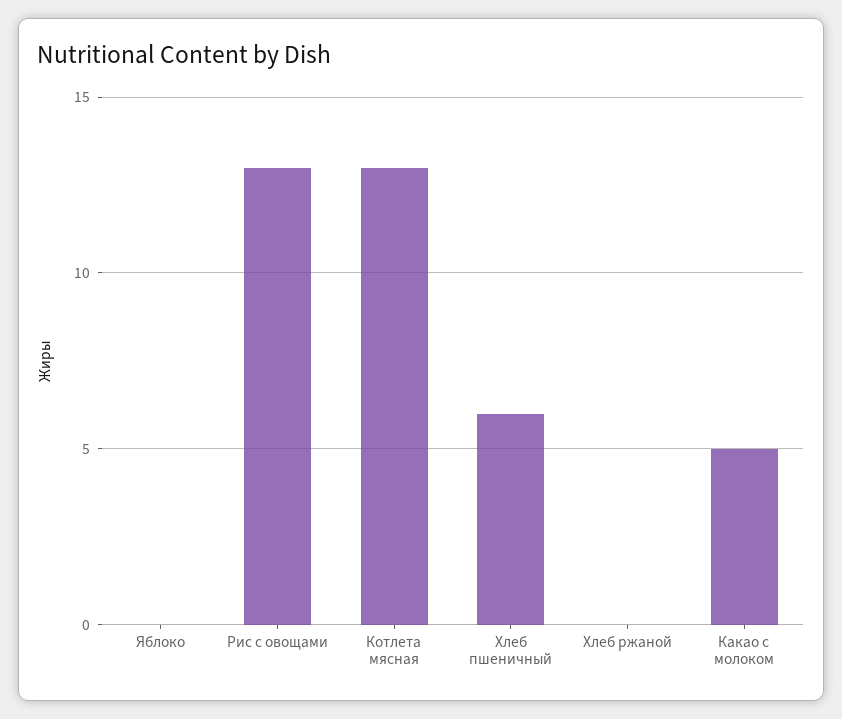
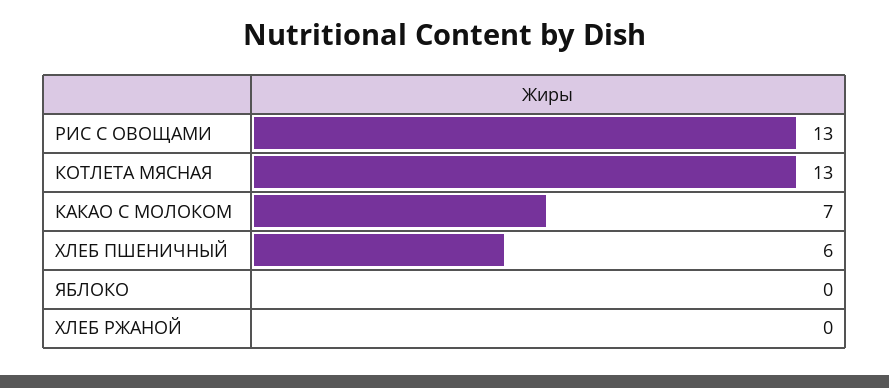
  {
    "Яблоко": 0,
    "Рис с овощами": 13,
    "Котлета мясная": 13,
    "Хлеб пшеничный": 6,
    "Хлеб ржаной": 0,
-   "Какао с молоком": 5
+   "Какао с молоком": 7
  }

